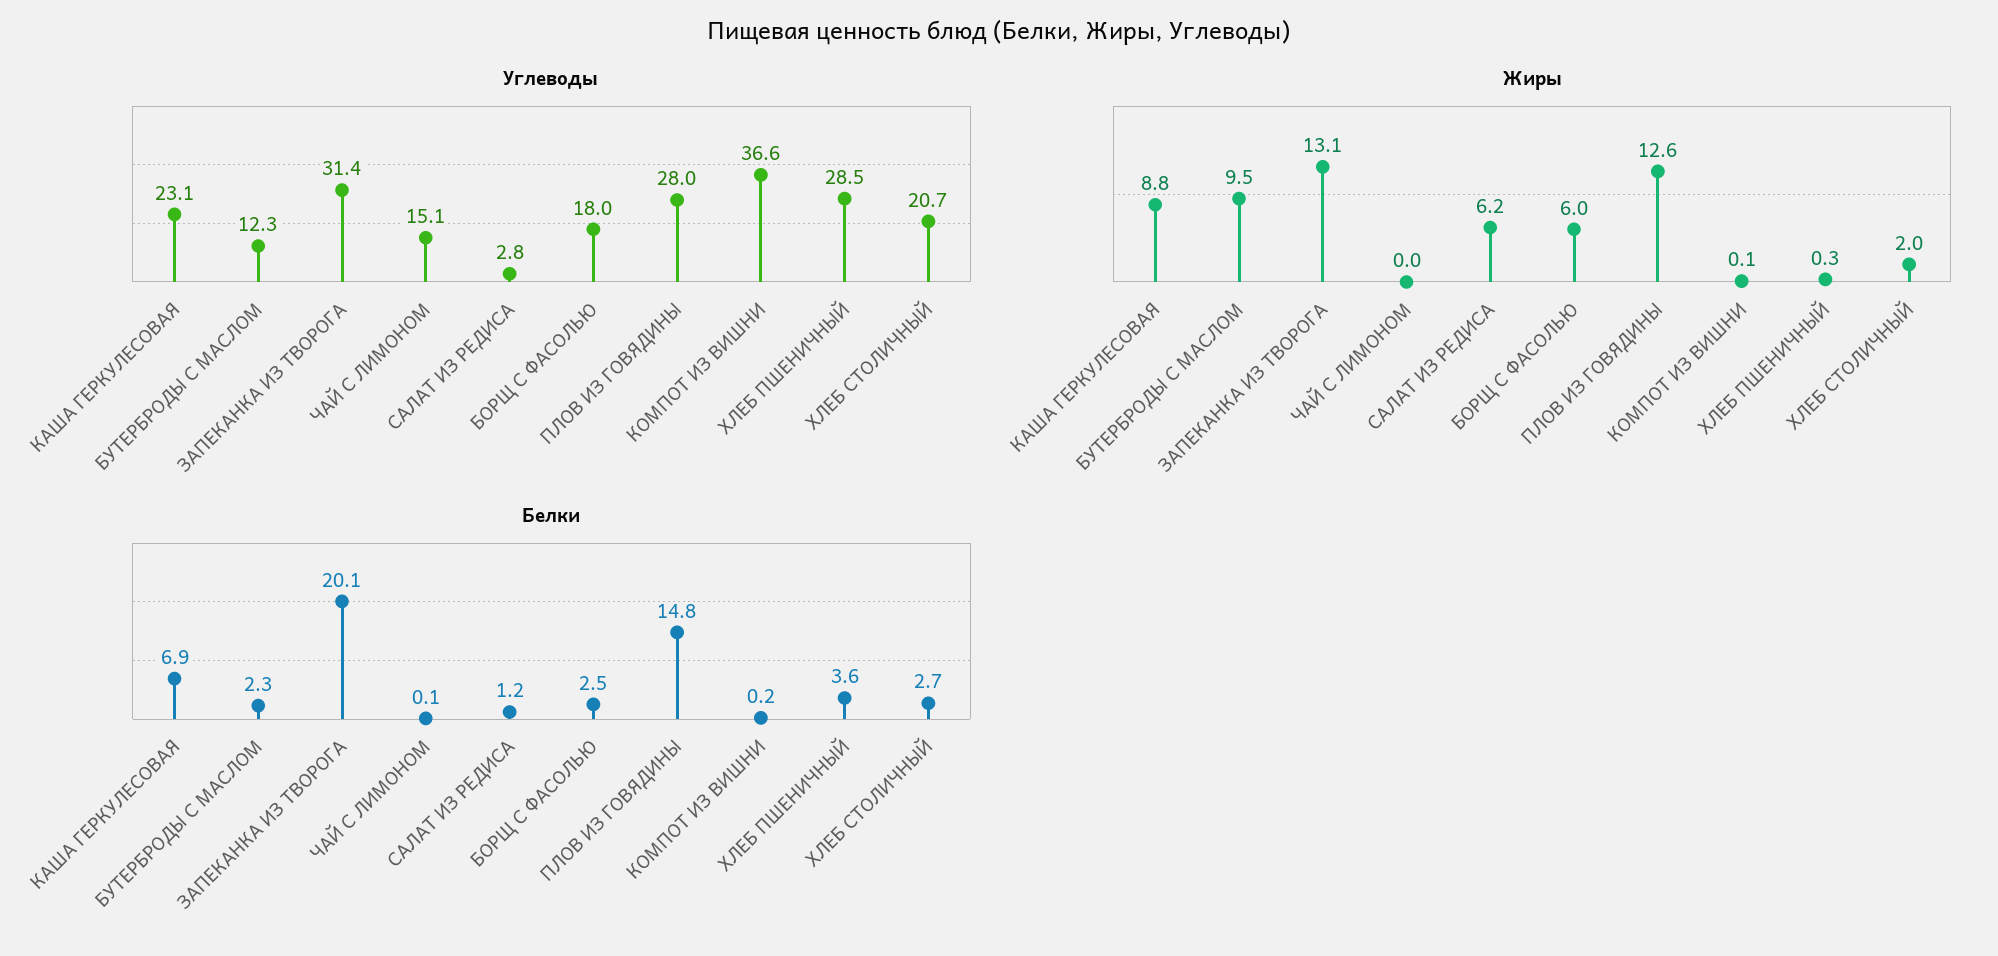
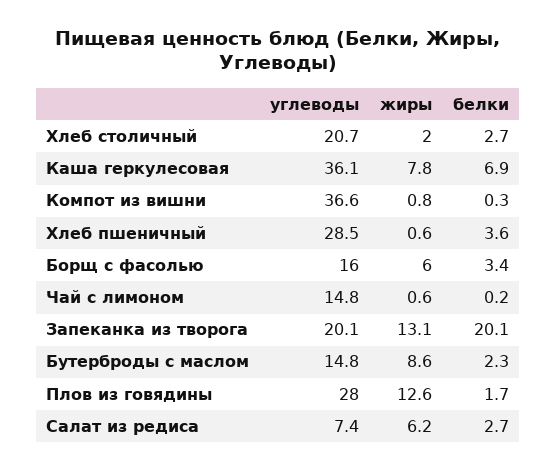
  {
    "Углеводы": {
-     "КАША ГЕРКУЛЕСОВАЯ": 23.1,
+     "КАША ГЕРКУЛЕСОВАЯ": 36.1,
-     "БУТЕРБРОДЫ С МАСЛОМ": 12.3,
+     "БУТЕРБРОДЫ С МАСЛОМ": 14.8,
-     "ЗАПЕКАНКА ИЗ ТВОРОГА": 31.4,
+     "ЗАПЕКАНКА ИЗ ТВОРОГА": 20.1,
-     "ЧАЙ С ЛИМОНОМ": 15.1,
+     "ЧАЙ С ЛИМОНОМ": 14.8,
-     "САЛАТ ИЗ РЕДИСА": 2.8,
+     "САЛАТ ИЗ РЕДИСА": 7.4,
-     "БОРЩ С ФАСОЛЬЮ": 18,
+     "БОРЩ С ФАСОЛЬЮ": 16,
      "ПЛОВ ИЗ ГОВЯДИНЫ": 28,
      "КОМПОТ ИЗ ВИШНИ": 36.6,
      "ХЛЕБ ПШЕНИЧНЫЙ": 28.5,
      "ХЛЕБ СТОЛИЧНЫЙ": 20.7
    },
    "Жиры": {
-     "КАША ГЕРКУЛЕСОВАЯ": 8.8,
+     "КАША ГЕРКУЛЕСОВАЯ": 7.8,
-     "БУТЕРБРОДЫ С МАСЛОМ": 9.5,
+     "БУТЕРБРОДЫ С МАСЛОМ": 8.6,
      "ЗАПЕКАНКА ИЗ ТВОРОГА": 13.1,
-     "ЧАЙ С ЛИМОНОМ": 0,
+     "ЧАЙ С ЛИМОНОМ": 0.6,
      "САЛАТ ИЗ РЕДИСА": 6.2,
      "БОРЩ С ФАСОЛЬЮ": 6,
      "ПЛОВ ИЗ ГОВЯДИНЫ": 12.6,
-     "КОМПОТ ИЗ ВИШНИ": 0.1,
+     "КОМПОТ ИЗ ВИШНИ": 0.8,
-     "ХЛЕБ ПШЕНИЧНЫЙ": 0.3,
+     "ХЛЕБ ПШЕНИЧНЫЙ": 0.6,
      "ХЛЕБ СТОЛИЧНЫЙ": 2
    },
    "Белки": {
      "КАША ГЕРКУЛЕСОВАЯ": 6.9,
      "БУТЕРБРОДЫ С МАСЛОМ": 2.3,
      "ЗАПЕКАНКА ИЗ ТВОРОГА": 20.1,
-     "ЧАЙ С ЛИМОНОМ": 0.1,
+     "ЧАЙ С ЛИМОНОМ": 0.2,
-     "САЛАТ ИЗ РЕДИСА": 1.2,
+     "САЛАТ ИЗ РЕДИСА": 2.7,
-     "БОРЩ С ФАСОЛЬЮ": 2.5,
+     "БОРЩ С ФАСОЛЬЮ": 3.4,
-     "ПЛОВ ИЗ ГОВЯДИНЫ": 14.8,
+     "ПЛОВ ИЗ ГОВЯДИНЫ": 1.7,
-     "КОМПОТ ИЗ ВИШНИ": 0.2,
+     "КОМПОТ ИЗ ВИШНИ": 0.3,
      "ХЛЕБ ПШЕНИЧНЫЙ": 3.6,
      "ХЛЕБ СТОЛИЧНЫЙ": 2.7
    }
  }

